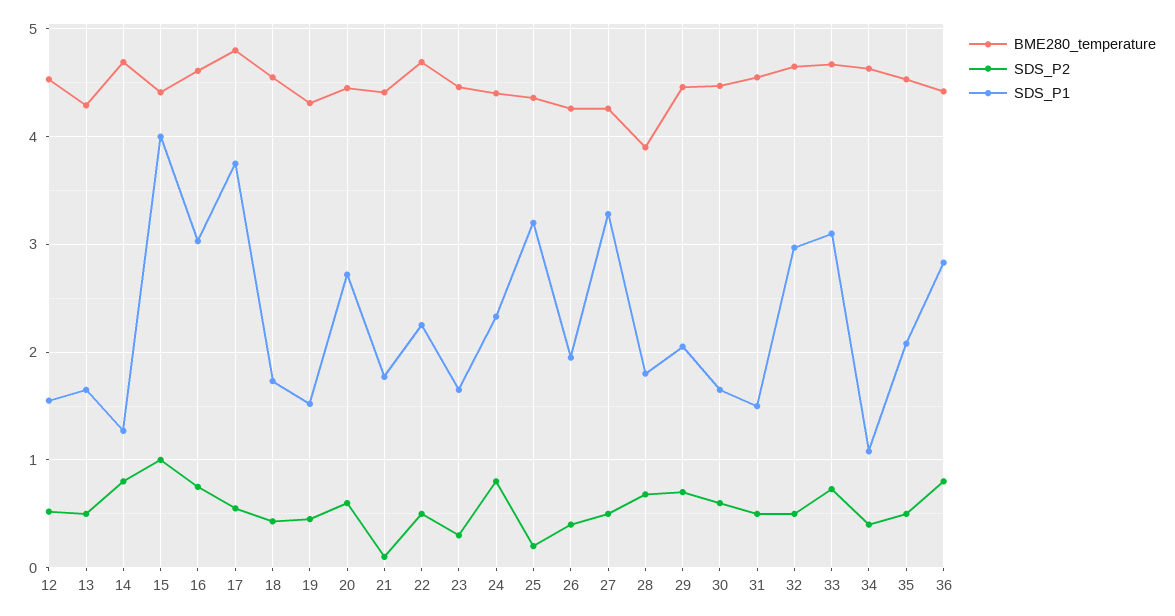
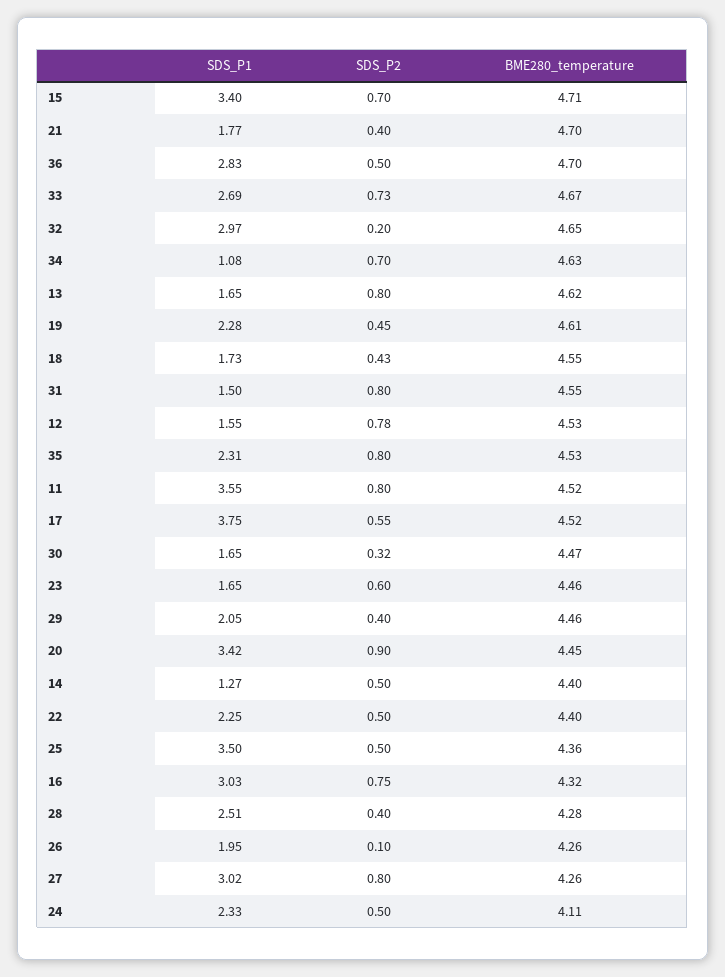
  {
    "BME280_temperature": {
      "12": 4.53,
-     "13": 4.3,
+     "13": 4.62,
-     "14": 4.7,
+     "14": 4.4,
-     "15": 4.4,
+     "15": 4.71,
-     "16": 4.6,
+     "16": 4.32,
-     "17": 4.8,
+     "17": 4.52,
      "18": 4.55,
-     "19": 4.3,
+     "19": 4.61,
      "20": 4.45,
-     "21": 4.4,
+     "21": 4.7,
-     "22": 4.7,
+     "22": 4.4,
      "23": 4.46,
-     "24": 4.4,
+     "24": 4.11,
      "25": 4.36,
      "26": 4.26,
      "27": 4.26,
-     "28": 3.9,
+     "28": 4.28,
      "29": 4.46,
      "30": 4.47,
      "31": 4.55,
      "32": 4.65,
      "33": 4.67,
      "34": 4.63,
      "35": 4.53,
-     "36": 4.4
+     "36": 4.7,
+     "11": 4.52
    },
    "SDS_P2": {
-     "12": 0.5,
+     "12": 0.78,
-     "13": 0.5,
+     "13": 0.8,
-     "14": 0.8,
+     "14": 0.5,
-     "15": 1,
+     "15": 0.7,
      "16": 0.75,
      "17": 0.55,
      "18": 0.43,
      "19": 0.45,
-     "20": 0.6,
+     "20": 0.9,
-     "21": 0.1,
+     "21": 0.4,
      "22": 0.5,
-     "23": 0.3,
+     "23": 0.6,
-     "24": 0.8,
+     "24": 0.5,
-     "25": 0.2,
+     "25": 0.5,
-     "26": 0.4,
+     "26": 0.1,
-     "27": 0.5,
+     "27": 0.8,
-     "28": 0.7,
+     "28": 0.4,
-     "29": 0.7,
+     "29": 0.4,
-     "30": 0.6,
+     "30": 0.32,
-     "31": 0.5,
+     "31": 0.8,
-     "32": 0.5,
+     "32": 0.2,
      "33": 0.73,
-     "34": 0.4,
+     "34": 0.7,
-     "35": 0.5,
+     "35": 0.8,
-     "36": 0.8
+     "36": 0.5,
+     "11": 0.8
    },
    "SDS_P1": {
      "12": 1.55,
      "13": 1.65,
      "14": 1.27,
-     "15": 4,
+     "15": 3.4,
      "16": 3.03,
      "17": 3.75,
      "18": 1.73,
-     "19": 1.5,
+     "19": 2.28,
-     "20": 2.7,
+     "20": 3.42,
      "21": 1.77,
      "22": 2.25,
      "23": 1.65,
      "24": 2.33,
-     "25": 3.2,
+     "25": 3.5,
      "26": 1.95,
-     "27": 3.3,
+     "27": 3.02,
-     "28": 1.8,
+     "28": 2.51,
      "29": 2.05,
      "30": 1.65,
      "31": 1.5,
      "32": 2.97,
-     "33": 3.1,
+     "33": 2.69,
      "34": 1.08,
-     "35": 2.1,
+     "35": 2.31,
-     "36": 2.83
+     "36": 2.83,
+     "11": 3.55
    }
  }

